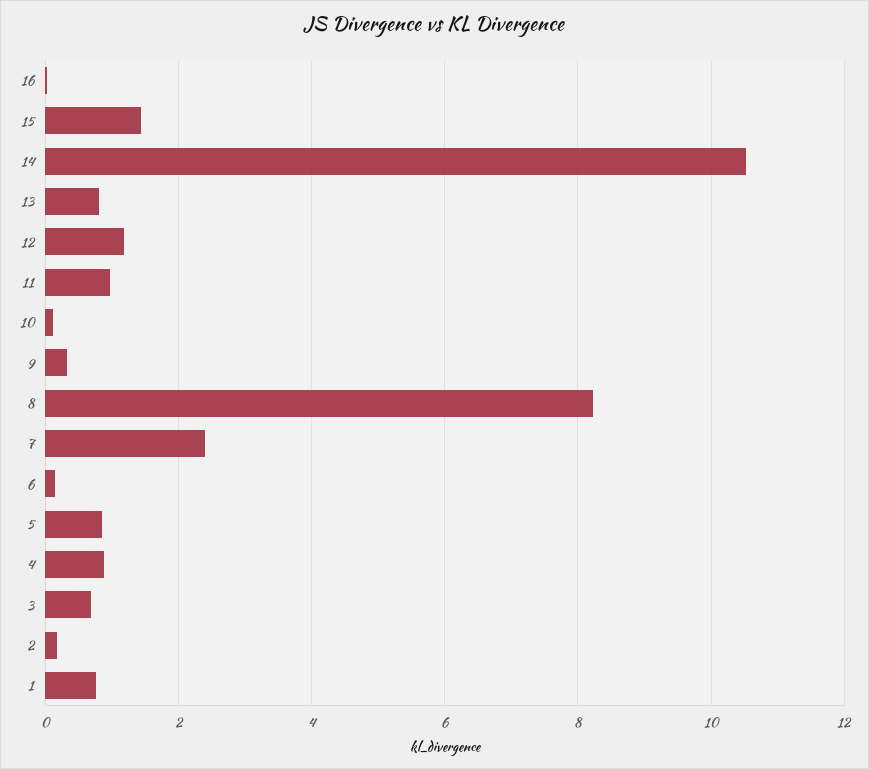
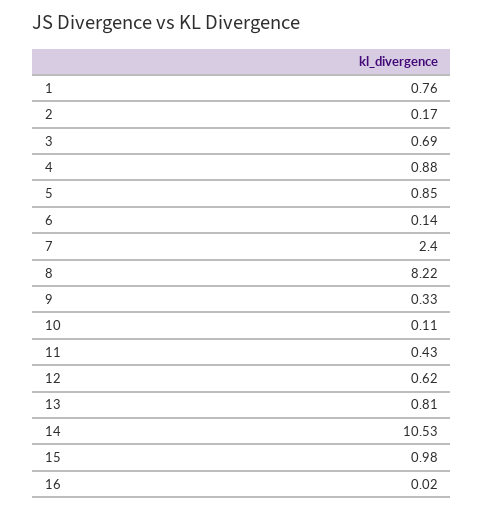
  {
    "16": 0.02,
-   "15": 1.4,
+   "15": 0.98,
    "14": 10.53,
    "13": 0.81,
-   "12": 1.2,
+   "12": 0.62,
-   "11": 1,
+   "11": 0.43,
    "10": 0.11,
    "9": 0.33,
    "8": 8.22,
    "7": 2.4,
    "6": 0.14,
    "5": 0.85,
    "4": 0.88,
    "3": 0.69,
    "2": 0.17,
    "1": 0.76
  }

